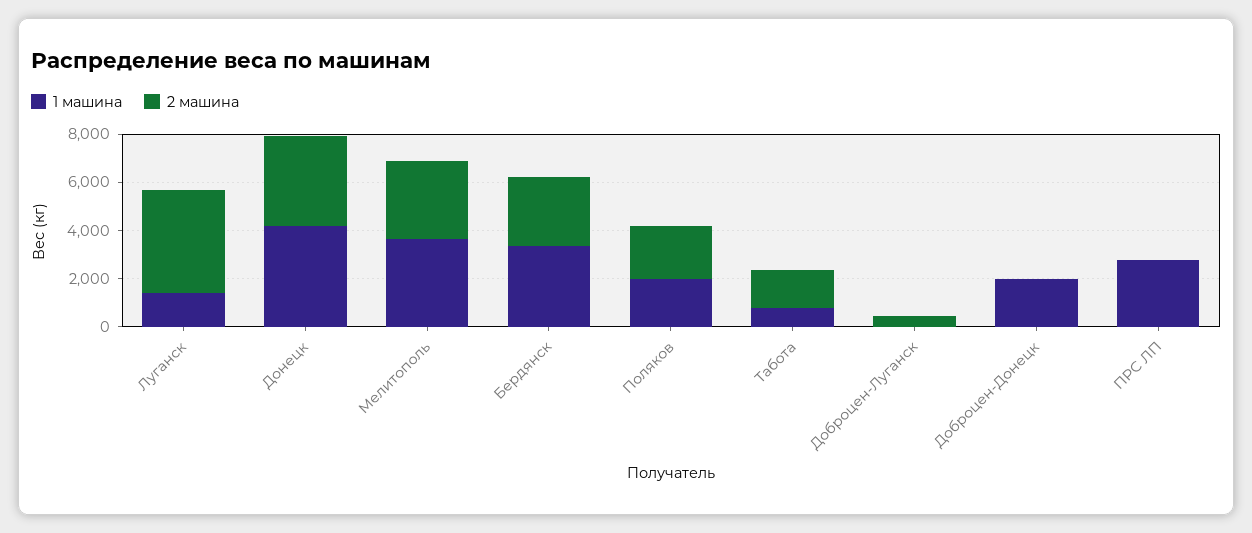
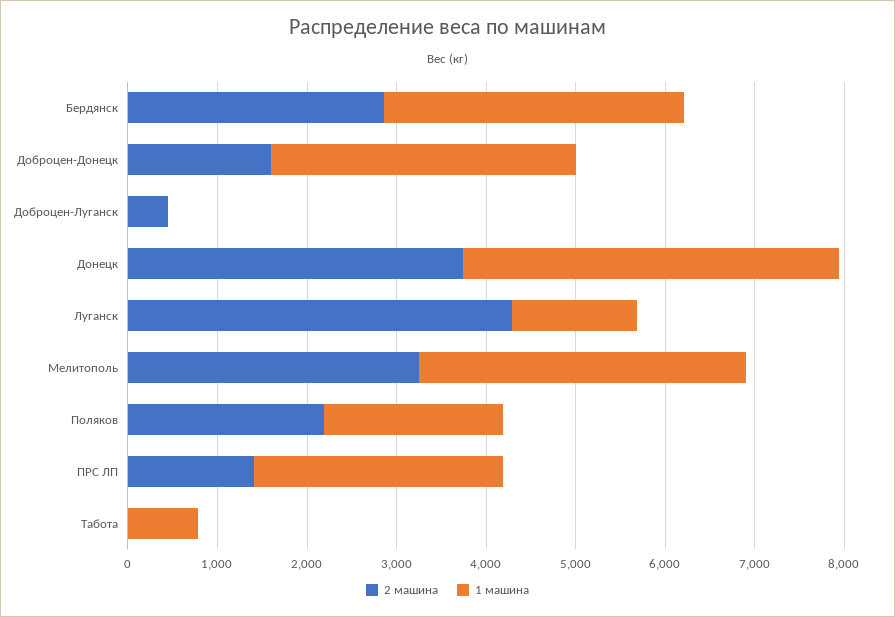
  {
    "1 машина": {
      "Луганск": 1400,
      "Донецк": 4200,
      "Мелитополь": 3600,
      "Бердянск": 3400,
      "Поляков": 2000,
      "Табота": 800,
      "Доброцен-Луганск": 0,
-     "Доброцен-Донецк": 2000,
+     "Доброцен-Донецк": 3400,
      "ПРС ЛП": 2800
    },
    "2 машина": {
      "Луганск": 4200,
      "Донецк": 3800,
      "Мелитополь": 3200,
      "Бердянск": 2800,
      "Поляков": 2200,
-     "Табота": 1500,
+     "Табота": 0,
      "Доброцен-Луганск": 400,
-     "Доброцен-Донецк": 0,
+     "Доброцен-Донецк": 1600,
-     "ПРС ЛП": 0
+     "ПРС ЛП": 1400
    }
  }

